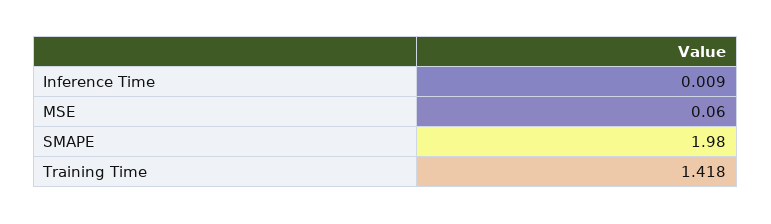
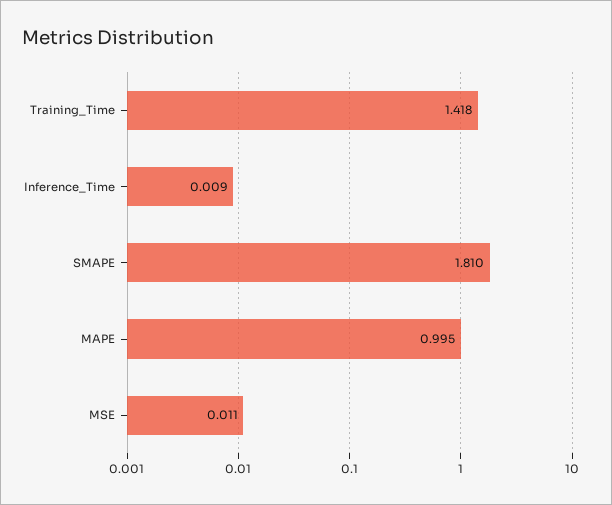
  {
    "Inference Time": 0.009,
-   "MSE": 0.06,
+   "MSE": 0.011,
-   "SMAPE": 1.98,
+   "SMAPE": 1.81,
-   "Training Time": 1.418
+   "Training Time": 1.418,
+   "MAPE": 0.995
  }

